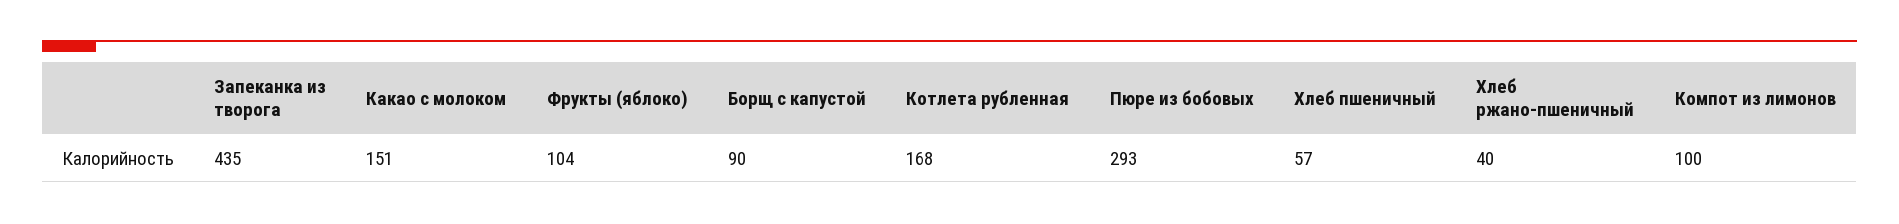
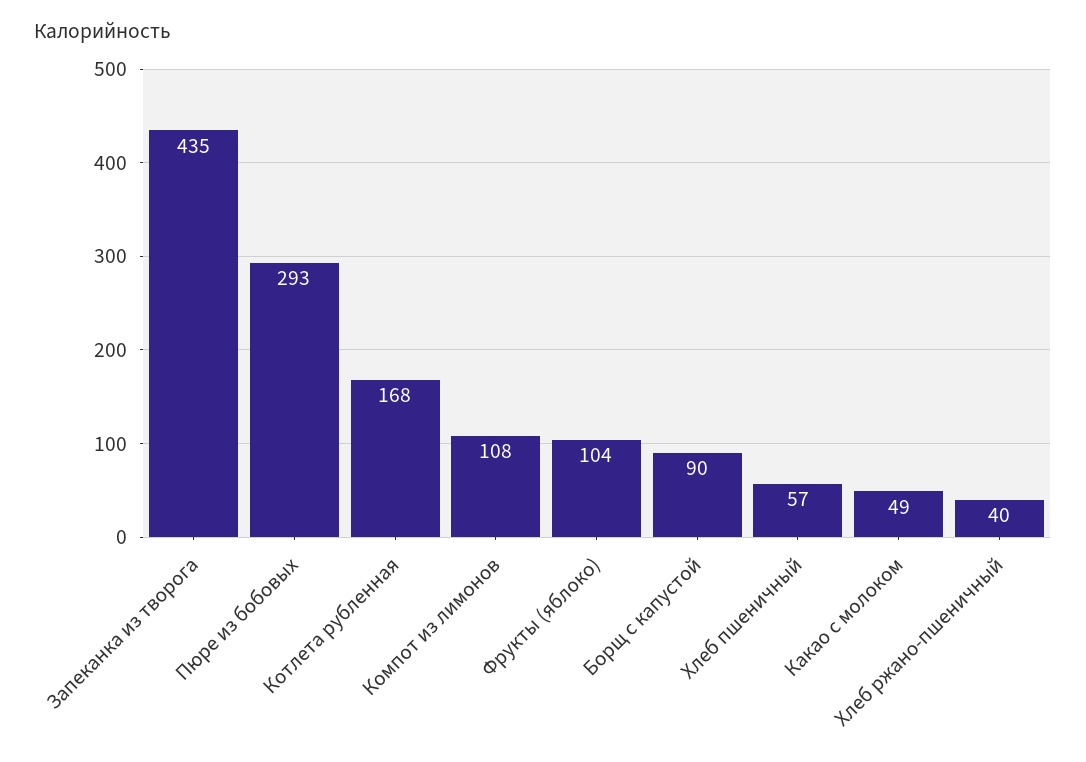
  {
    "Запеканка из творога": 435,
-   "Какао с молоком": 151,
+   "Какао с молоком": 49,
    "Фрукты (яблоко)": 104,
    "Борщ с капустой": 90,
    "Котлета рубленная": 168,
    "Пюре из бобовых": 293,
    "Хлеб пшеничный": 57,
    "Хлеб ржано-пшеничный": 40,
-   "Компот из лимонов": 100
+   "Компот из лимонов": 108
  }

